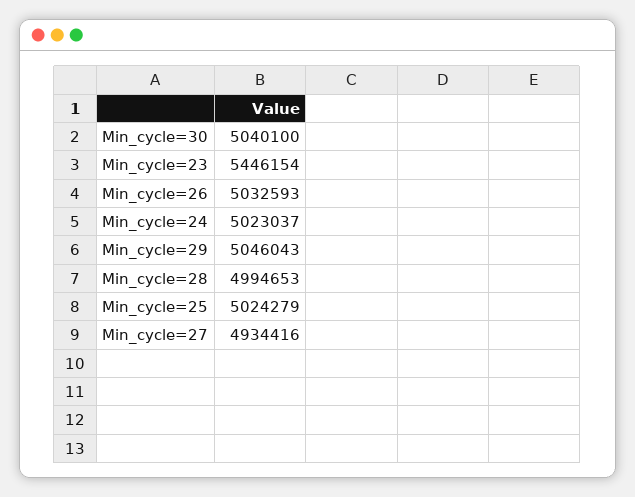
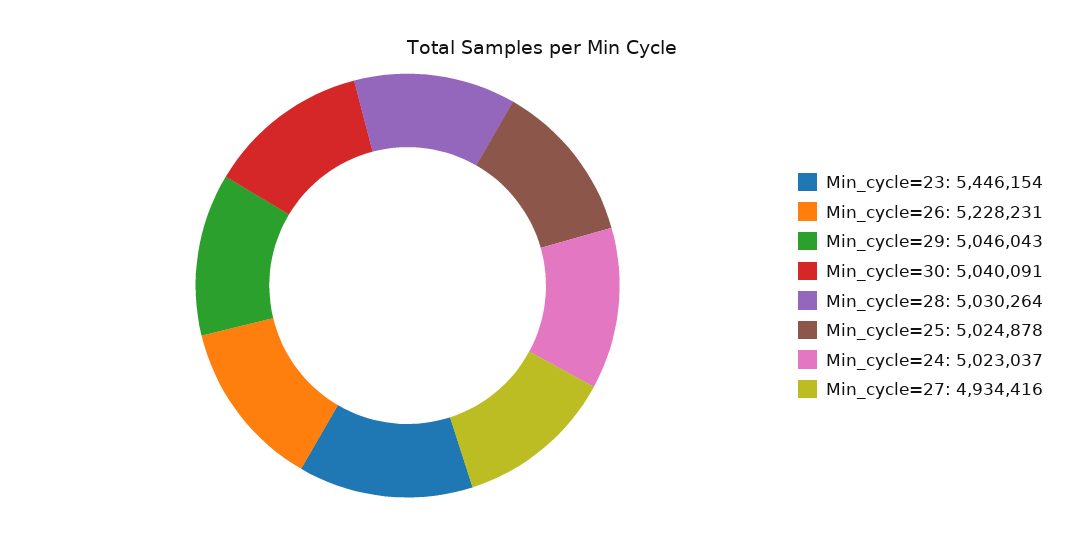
  {
-   "Min_cycle=30": 5040100,
+   "Min_cycle=30": 5040091,
    "Min_cycle=23": 5446154,
-   "Min_cycle=26": 5032593,
+   "Min_cycle=26": 5228231,
    "Min_cycle=24": 5023037,
    "Min_cycle=29": 5046043,
-   "Min_cycle=28": 4994653,
+   "Min_cycle=28": 5030264,
-   "Min_cycle=25": 5024279,
+   "Min_cycle=25": 5024878,
    "Min_cycle=27": 4934416
  }

